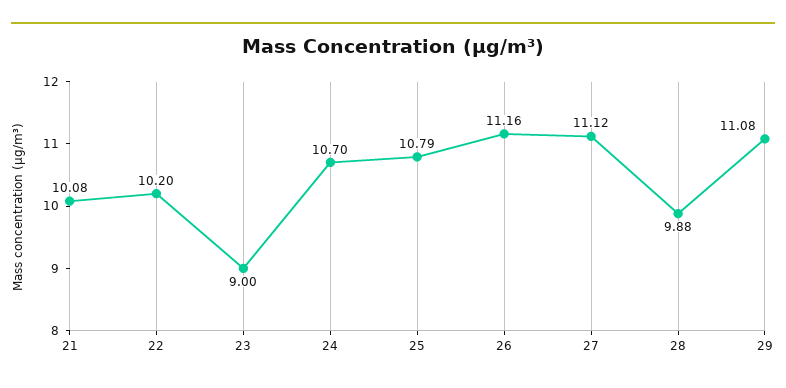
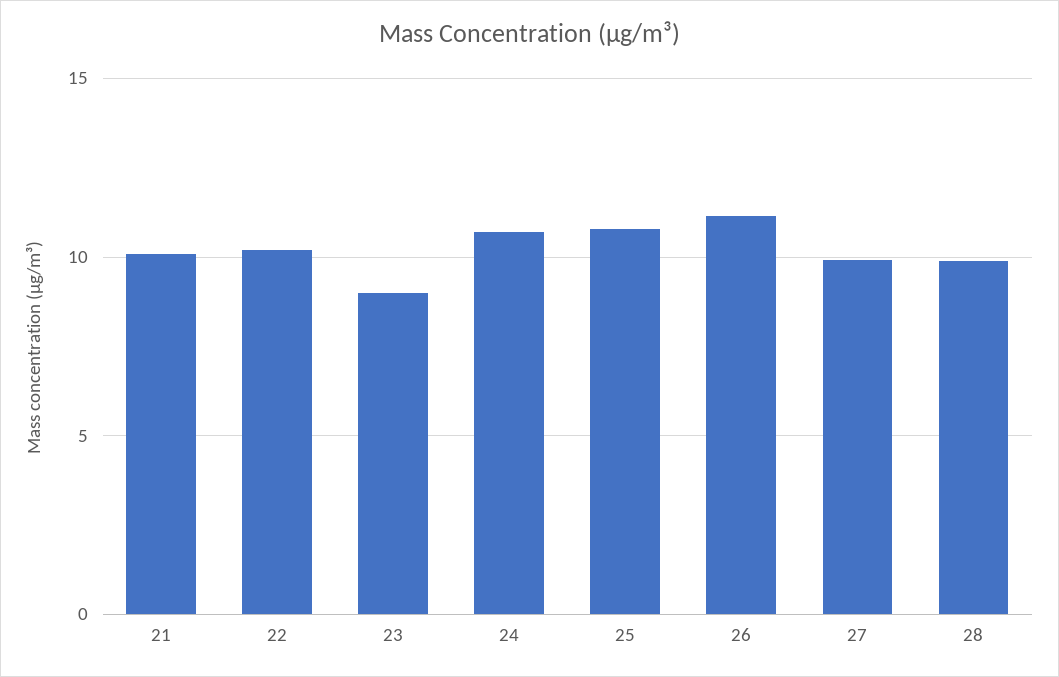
  {
    "21": 10.08,
    "22": 10.2,
    "23": 9,
    "24": 10.7,
    "25": 10.79,
    "26": 11.16,
-   "27": 11.12,
+   "27": 10,
-   "28": 9.88,
+   "28": 9.88
-   "29": 11.08
  }

